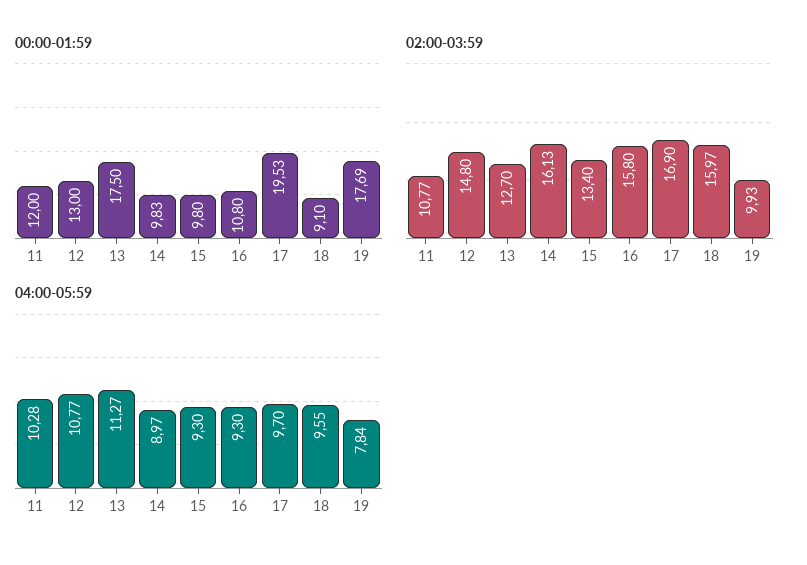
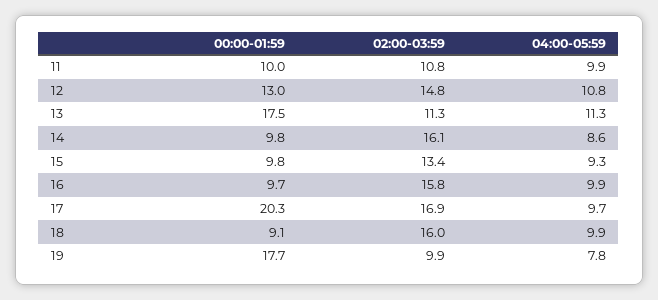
  {
    "00:00-01:59": {
-     "11": 12,
+     "11": 10,
      "12": 13,
      "13": 17.5,
      "14": 9.83,
      "15": 9.8,
-     "16": 10.8,
+     "16": 9.7,
-     "17": 19.53,
+     "17": 20.3,
      "18": 9.1,
      "19": 17.69
    },
    "02:00-03:59": {
      "11": 10.77,
      "12": 14.8,
-     "13": 12.7,
+     "13": 11.3,
      "14": 16.13,
      "15": 13.4,
      "16": 15.8,
      "17": 16.9,
      "18": 15.97,
      "19": 9.93
    },
    "04:00-05:59": {
-     "11": 10.28,
+     "11": 9.9,
      "12": 10.77,
      "13": 11.27,
-     "14": 8.97,
+     "14": 8.6,
      "15": 9.3,
-     "16": 9.3,
+     "16": 9.9,
      "17": 9.7,
-     "18": 9.55,
+     "18": 9.9,
      "19": 7.84
    }
  }

